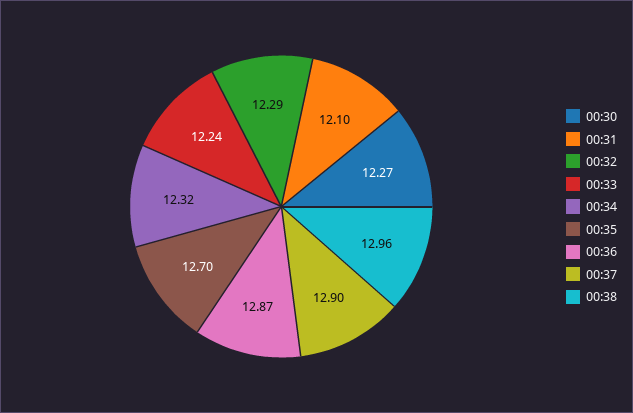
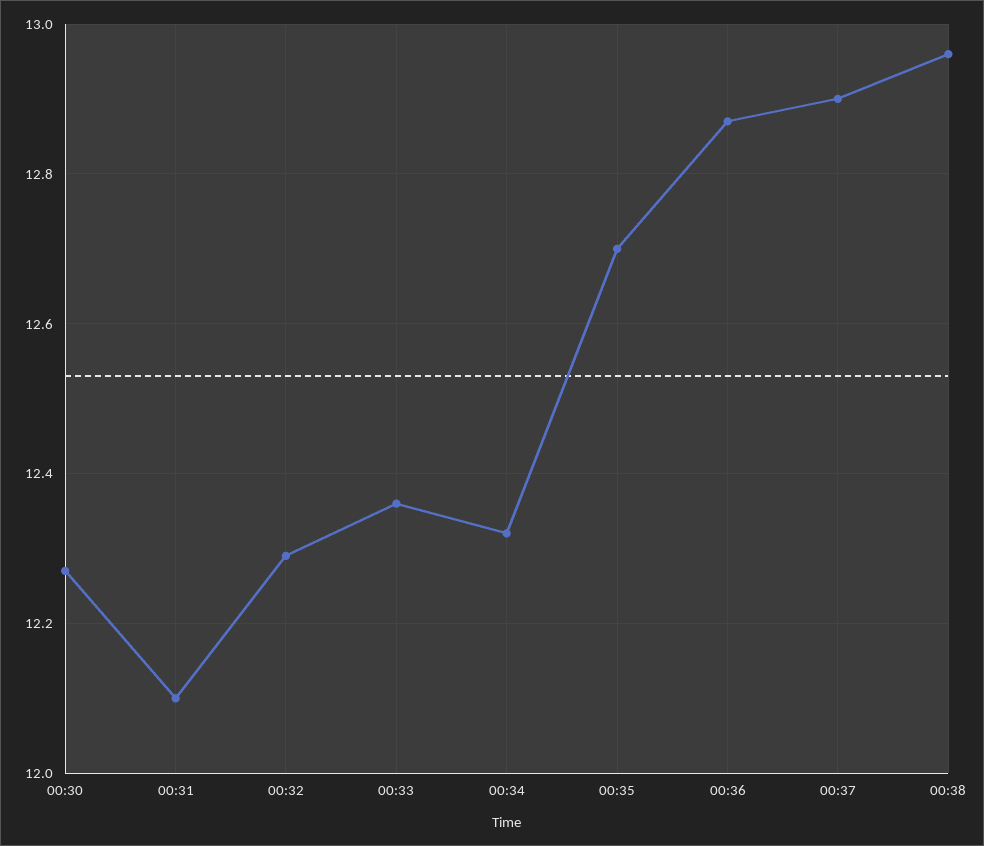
  {
    "00:30": 12.27,
    "00:31": 12.1,
    "00:32": 12.29,
-   "00:33": 12.24,
+   "00:33": 12.35,
    "00:34": 12.32,
    "00:35": 12.7,
    "00:36": 12.87,
    "00:37": 12.9,
    "00:38": 12.96
  }

